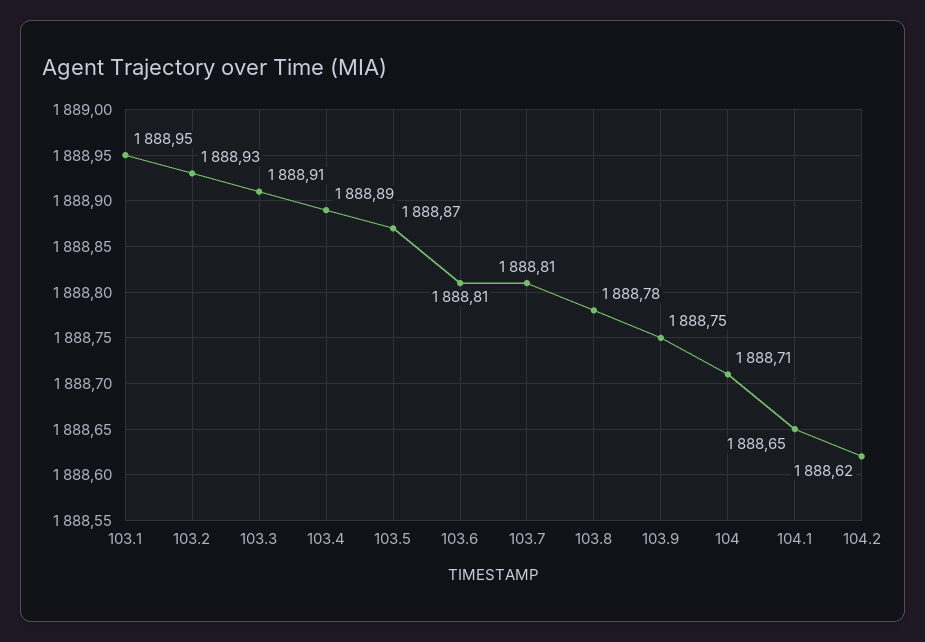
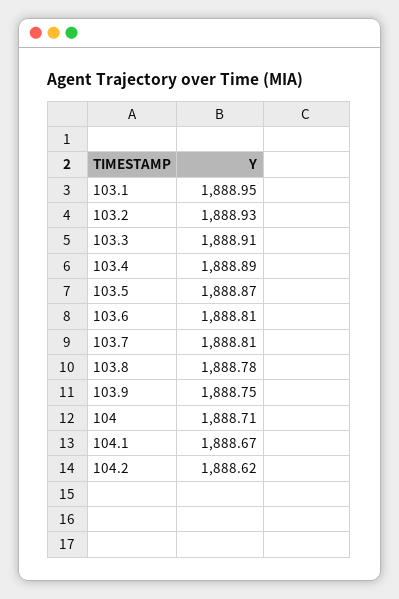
  {
    "103.1": 1888.95,
    "103.2": 1888.93,
    "103.3": 1888.91,
    "103.4": 1888.89,
    "103.5": 1888.87,
    "103.6": 1888.81,
    "103.7": 1888.81,
    "103.8": 1888.78,
    "103.9": 1888.75,
    "104": 1888.71,
-   "104.1": 1888.65,
+   "104.1": 1888.67,
    "104.2": 1888.62
  }

